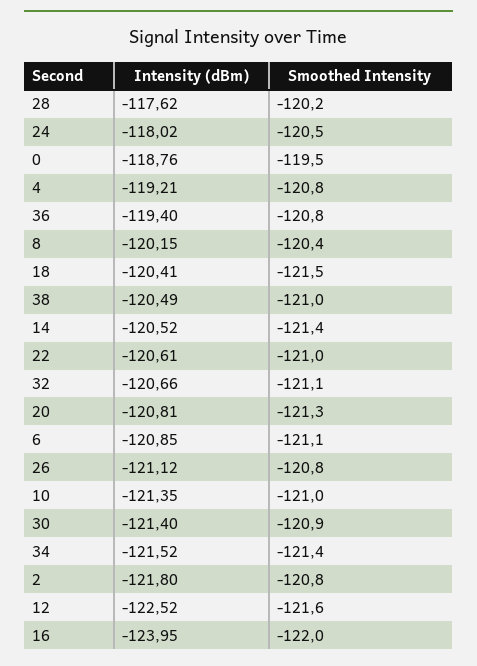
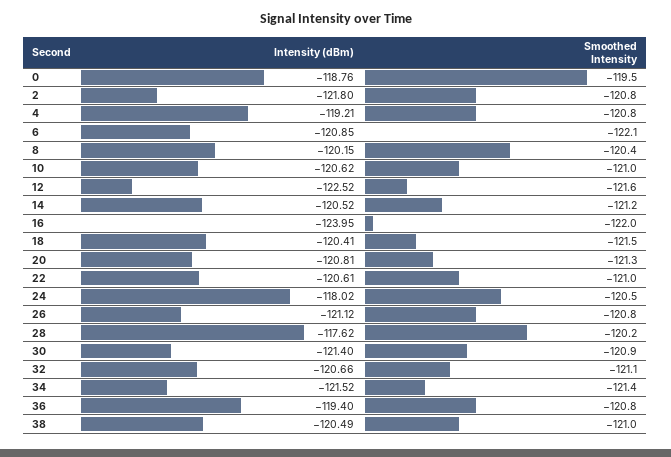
  {
    "Intensity (dBm)": {
      "28": -117.62,
      "24": -118.02,
      "0": -118.76,
      "4": -119.21,
      "36": -119.4,
      "8": -120.15,
      "18": -120.41,
      "38": -120.49,
      "14": -120.52,
      "22": -120.61,
      "32": -120.66,
      "20": -120.81,
      "6": -120.85,
      "26": -121.12,
-     "10": -121.35,
+     "10": -120.62,
      "30": -121.4,
      "34": -121.52,
      "2": -121.8,
      "12": -122.52,
      "16": -123.95
    },
    "Smoothed Intensity": {
      "28": -120.2,
      "24": -120.5,
      "0": -119.5,
      "4": -120.8,
      "36": -120.8,
      "8": -120.4,
      "18": -121.5,
      "38": -121,
-     "14": -121.4,
+     "14": -121.2,
      "22": -121,
      "32": -121.1,
      "20": -121.3,
-     "6": -121.1,
+     "6": -122.1,
      "26": -120.8,
      "10": -121,
      "30": -120.9,
      "34": -121.4,
      "2": -120.8,
      "12": -121.6,
      "16": -122
    }
  }

